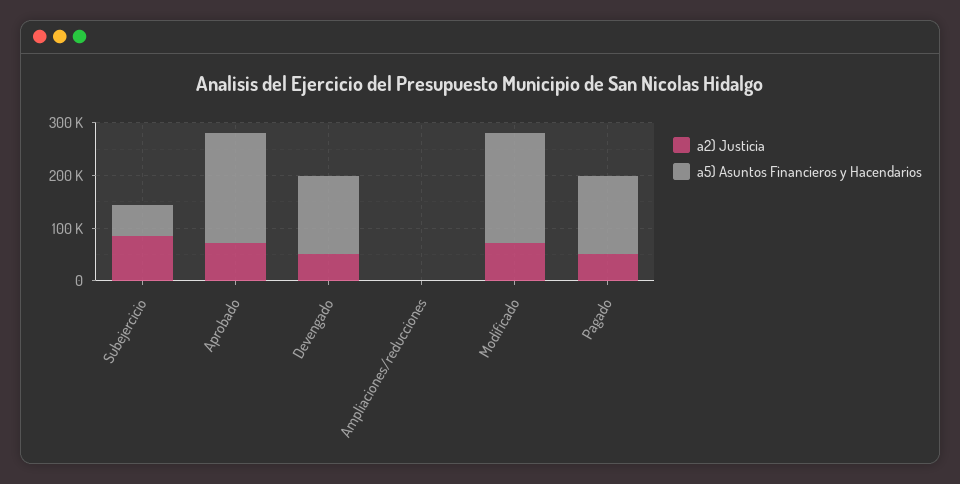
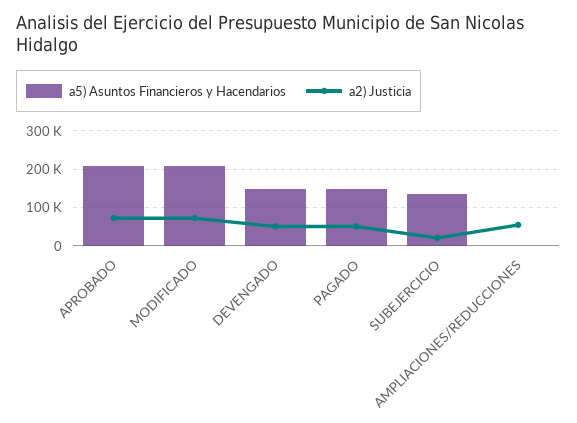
  {
    "a2) Justicia": {
-     "Subejercicio": 80000,
+     "Subejercicio": 20000,
      "Aprobado": 80000,
      "Devengado": 60000,
-     "Ampliaciones/reducciones": 0,
+     "Ampliaciones/reducciones": 60000,
      "Modificado": 80000,
      "Pagado": 60000
    },
    "a5) Asuntos Financieros y Hacendarios": {
-     "Subejercicio": 60000,
+     "Subejercicio": 140000,
      "Aprobado": 200000,
      "Devengado": 140000,
      "Ampliaciones/reducciones": 0,
      "Modificado": 200000,
      "Pagado": 140000
    }
  }

